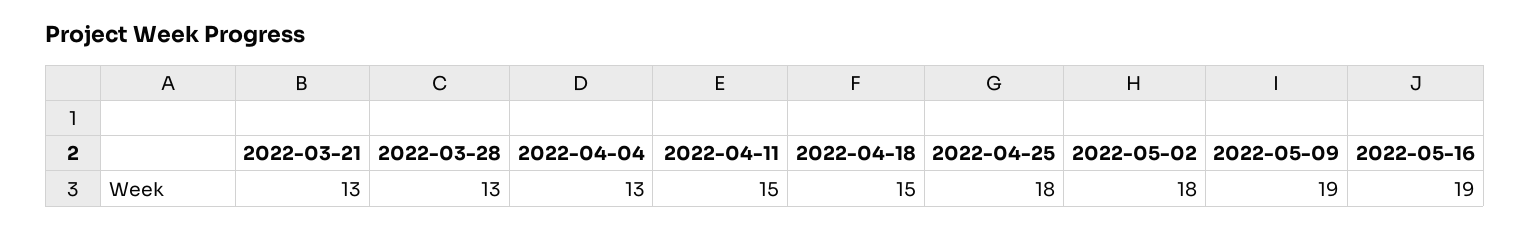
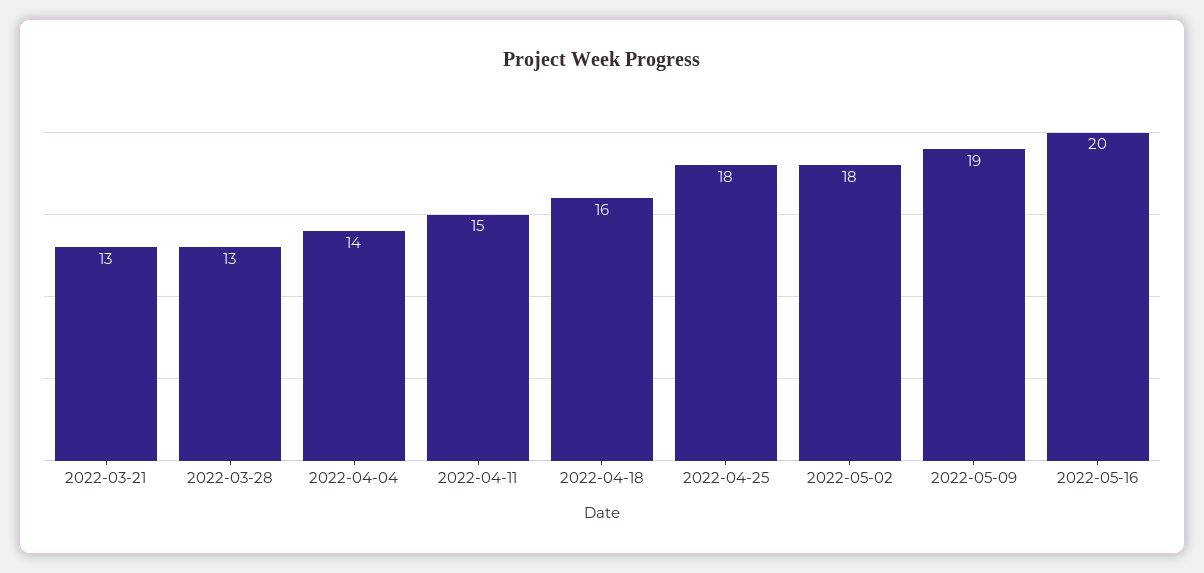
  {
    "2022-03-21": 13,
    "2022-03-28": 13,
-   "2022-04-04": 13,
+   "2022-04-04": 14,
    "2022-04-11": 15,
-   "2022-04-18": 15,
+   "2022-04-18": 16,
    "2022-04-25": 18,
    "2022-05-02": 18,
    "2022-05-09": 19,
-   "2022-05-16": 19
+   "2022-05-16": 20
  }

